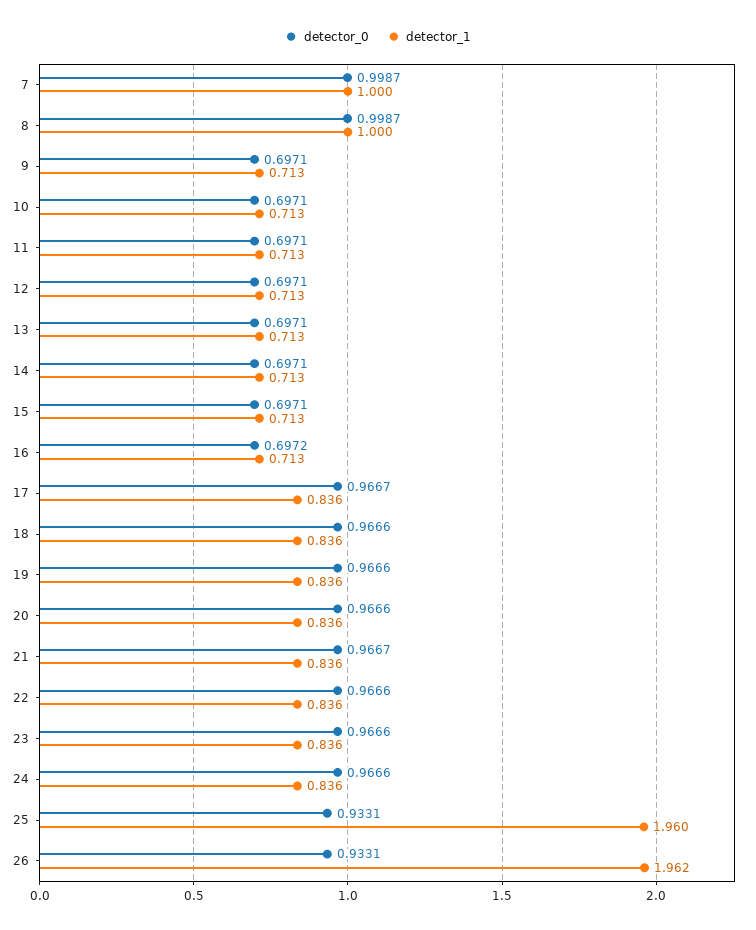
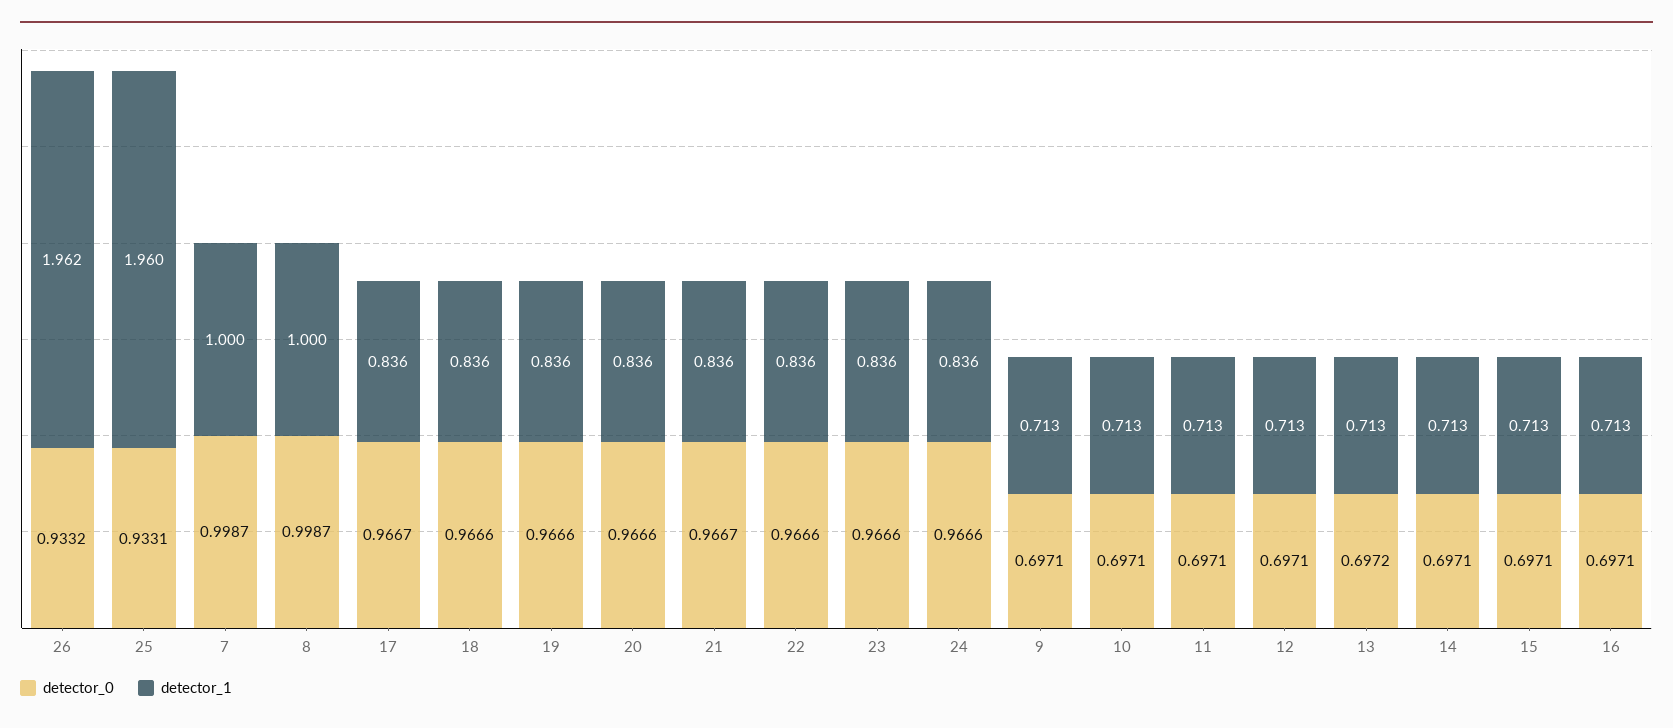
  {
    "detector_0": {
      "7": 0.9987,
      "8": 0.9987,
      "9": 0.6971,
      "10": 0.6971,
      "11": 0.6971,
      "12": 0.6971,
-     "13": 0.6971,
+     "13": 0.6972,
      "14": 0.6971,
      "15": 0.6971,
-     "16": 0.6972,
+     "16": 0.6971,
      "17": 0.9667,
      "18": 0.9666,
      "19": 0.9666,
      "20": 0.9666,
      "21": 0.9667,
      "22": 0.9666,
      "23": 0.9666,
      "24": 0.9666,
      "25": 0.9331,
-     "26": 0.9331
+     "26": 0.9332
    },
    "detector_1": {
      "7": 1,
      "8": 1,
      "9": 0.713,
      "10": 0.713,
      "11": 0.713,
      "12": 0.713,
      "13": 0.713,
      "14": 0.713,
      "15": 0.713,
      "16": 0.713,
      "17": 0.836,
      "18": 0.836,
      "19": 0.836,
      "20": 0.836,
      "21": 0.836,
      "22": 0.836,
      "23": 0.836,
      "24": 0.836,
      "25": 1.96,
      "26": 1.962
    }
  }

